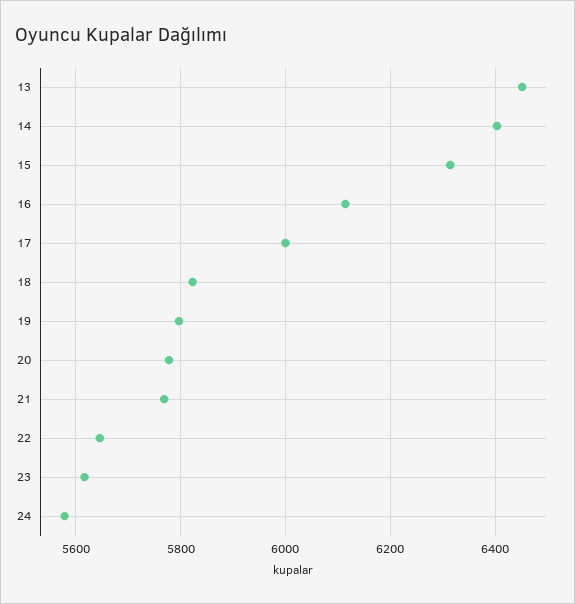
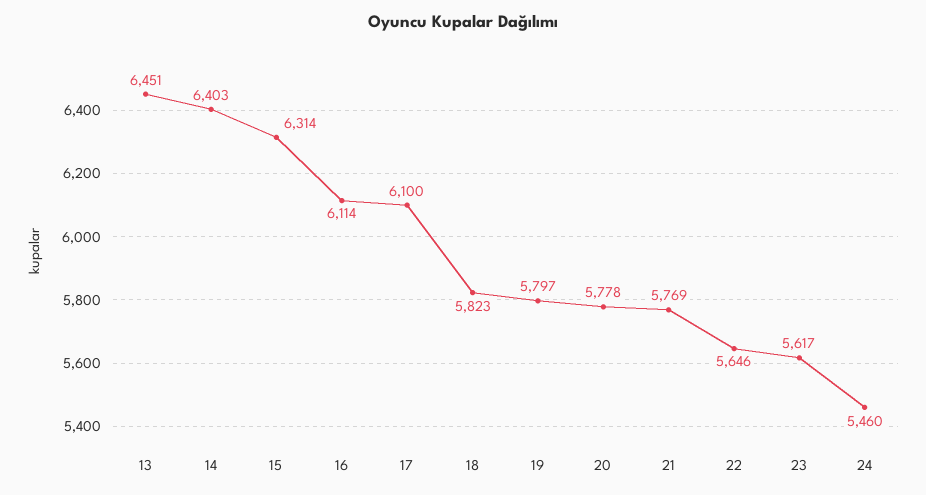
  {
    "13": 6451,
    "14": 6403,
    "15": 6314,
    "16": 6114,
-   "17": 6000,
+   "17": 6100,
    "18": 5823,
    "19": 5797,
    "20": 5778,
    "21": 5769,
    "22": 5646,
    "23": 5617,
-   "24": 5580
+   "24": 5460
  }

